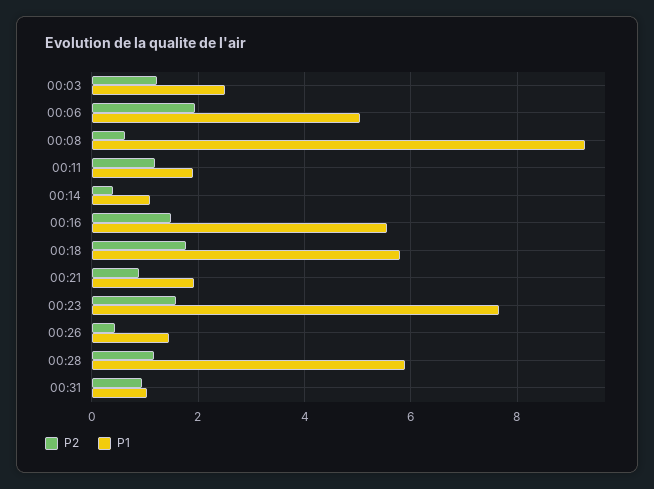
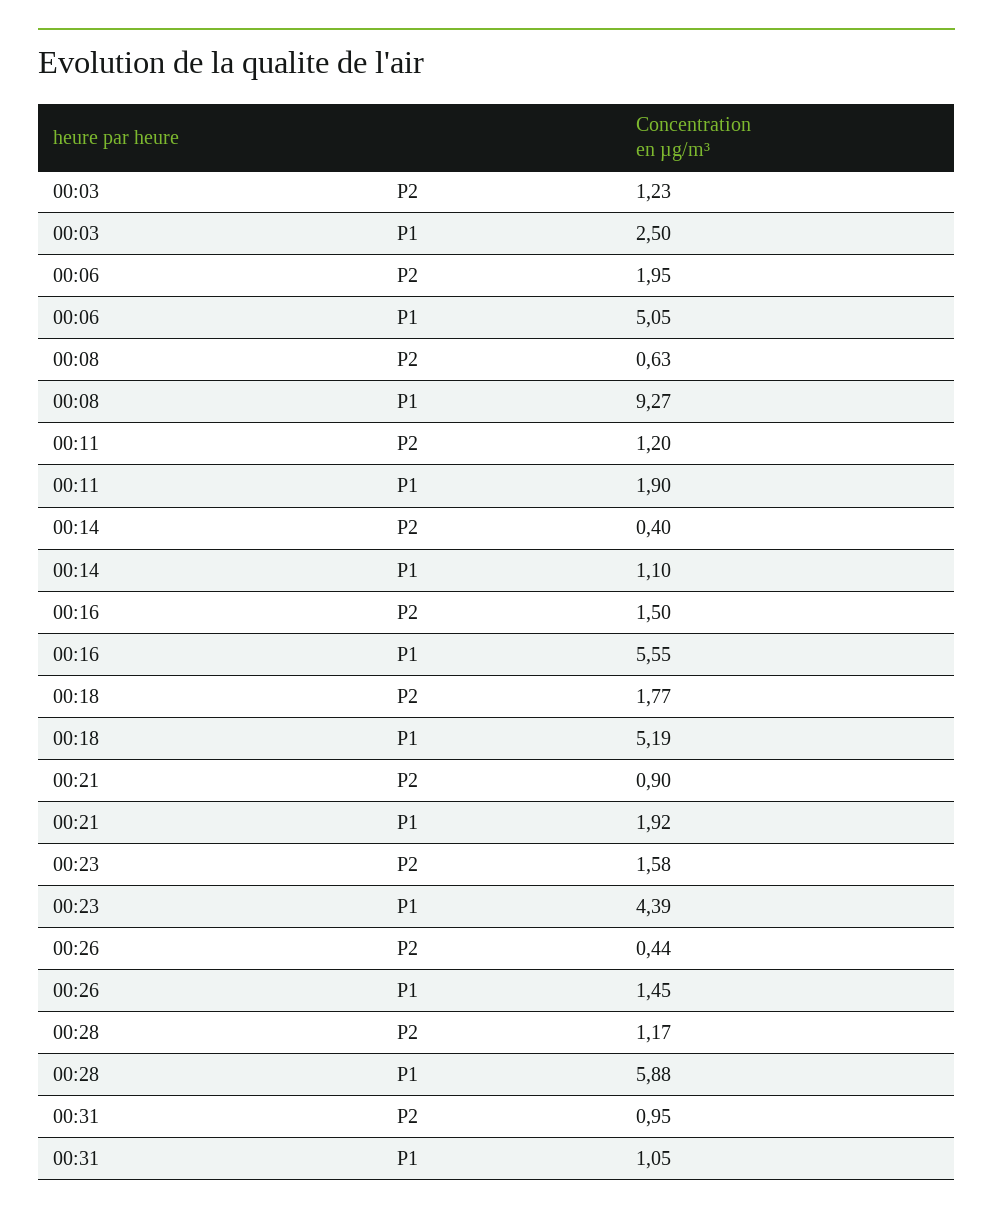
  {
    "P2": {
      "00:03": 1.23,
      "00:06": 1.95,
      "00:08": 0.63,
      "00:11": 1.2,
      "00:14": 0.4,
      "00:16": 1.5,
      "00:18": 1.77,
      "00:21": 0.9,
      "00:23": 1.58,
      "00:26": 0.44,
      "00:28": 1.17,
      "00:31": 0.95
    },
    "P1": {
      "00:03": 2.5,
      "00:06": 5.05,
      "00:08": 9.27,
      "00:11": 1.9,
      "00:14": 1.1,
      "00:16": 5.55,
-     "00:18": 5.8,
+     "00:18": 5.19,
      "00:21": 1.92,
-     "00:23": 7.6,
+     "00:23": 4.39,
      "00:26": 1.45,
      "00:28": 5.88,
      "00:31": 1.05
    }
  }

